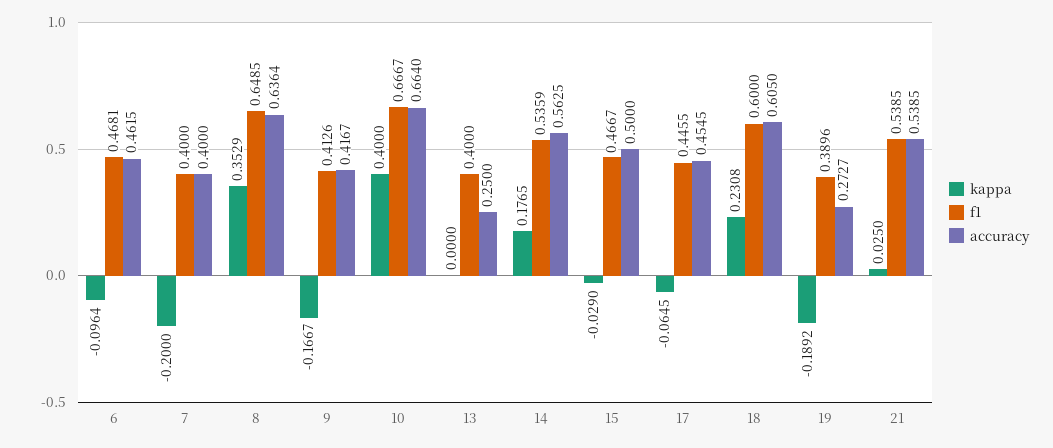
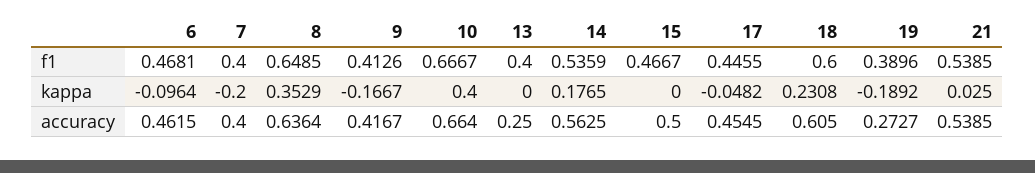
  {
    "kappa": {
      "6": -0.0964,
      "7": -0.2,
      "8": 0.3529,
      "9": -0.1667,
      "10": 0.4,
      "13": 0,
      "14": 0.1765,
-     "15": -0.029,
+     "15": 0,
-     "17": -0.0645,
+     "17": -0.0482,
      "18": 0.2308,
      "19": -0.1892,
      "21": 0.025
    },
    "f1": {
      "6": 0.4681,
      "7": 0.4,
      "8": 0.6485,
      "9": 0.4126,
      "10": 0.6667,
      "13": 0.4,
      "14": 0.5359,
      "15": 0.4667,
      "17": 0.4455,
      "18": 0.6,
      "19": 0.3896,
      "21": 0.5385
    },
    "accuracy": {
      "6": 0.4615,
      "7": 0.4,
      "8": 0.6364,
      "9": 0.4167,
      "10": 0.664,
      "13": 0.25,
      "14": 0.5625,
      "15": 0.5,
      "17": 0.4545,
      "18": 0.605,
      "19": 0.2727,
      "21": 0.5385
    }
  }

